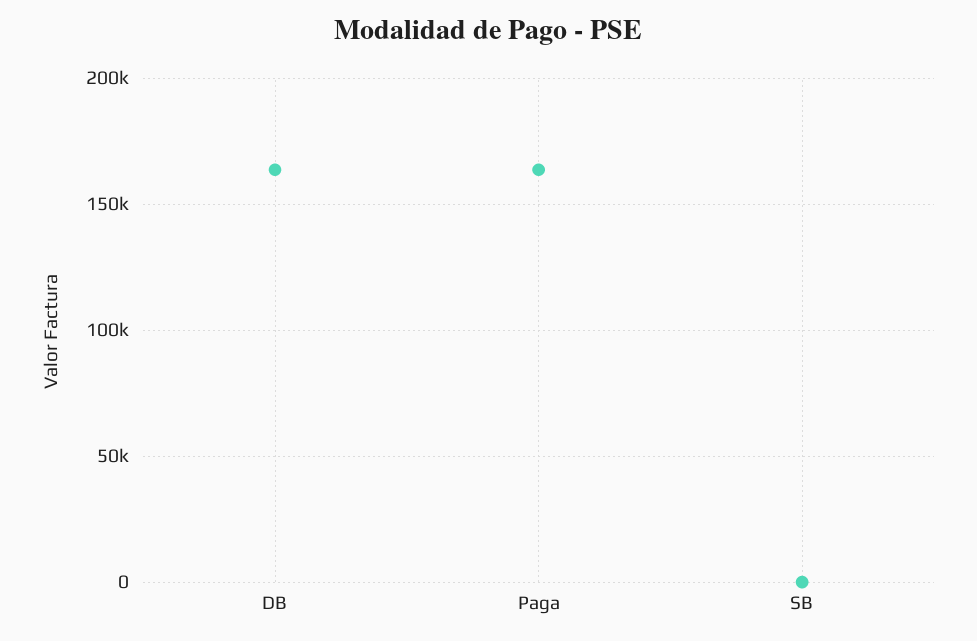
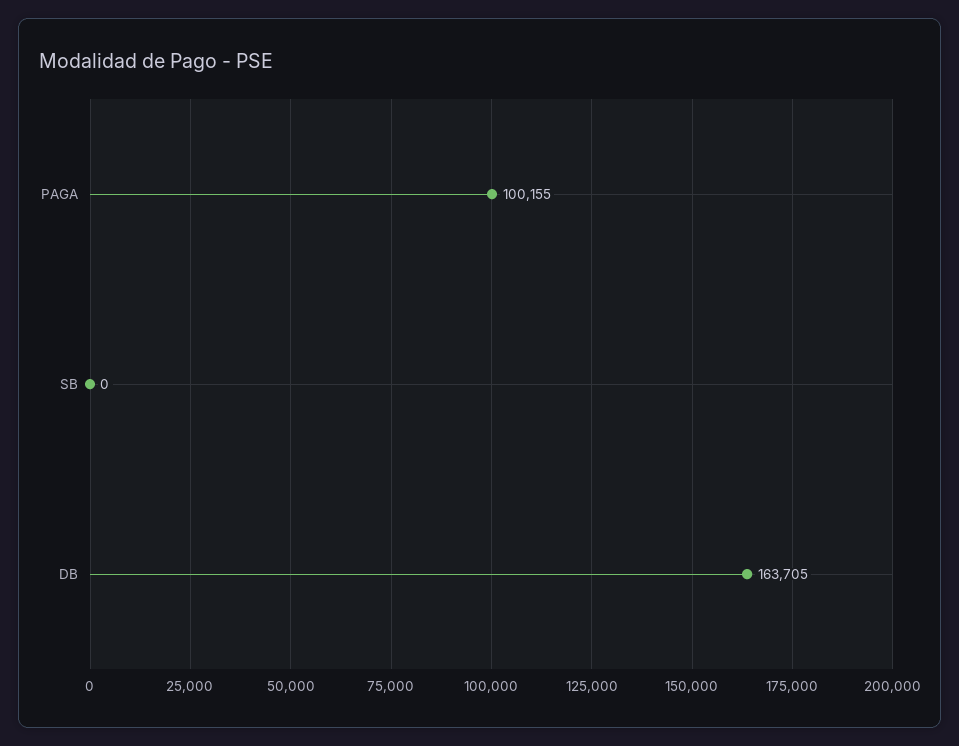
  {
    "DB": 163705,
-   "Paga": 165000,
+   "Paga": 100155,
    "SB": 0
  }

